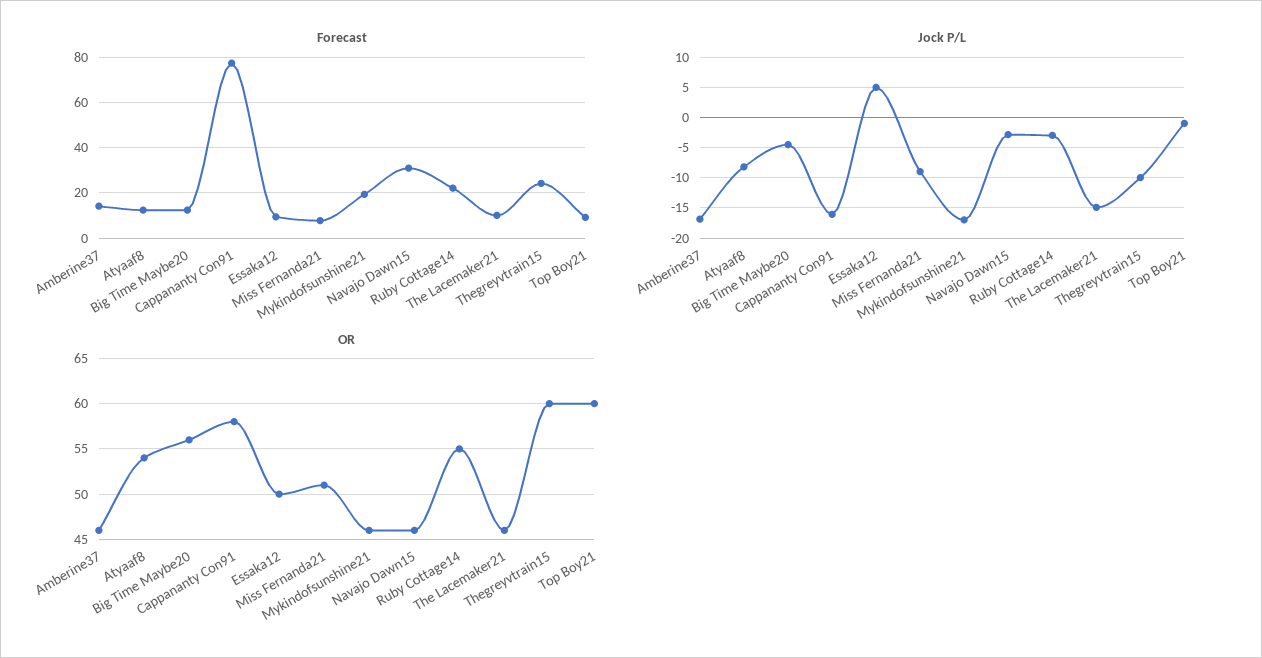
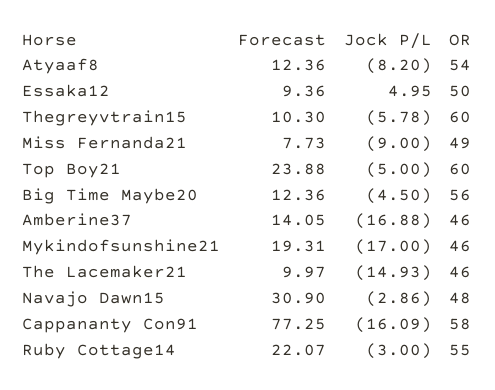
  {
    "Forecast": {
      "Amberine37": 14.05,
      "Atyaaf8": 12.36,
      "Big Time Maybe20": 12.36,
      "Cappananty Con91": 77.25,
      "Essaka12": 9.36,
      "Miss Fernanda21": 7.73,
      "Mykindofsunshine21": 19.31,
      "Navajo Dawn15": 30.9,
      "Ruby Cottage14": 22.07,
      "The Lacemaker21": 9.97,
-     "Thegreyvtrain15": 25,
+     "Thegreyvtrain15": 10.3,
-     "Top Boy21": 10
+     "Top Boy21": 23.88
    },
    "Jock P/L": {
      "Amberine37": -16.88,
      "Atyaaf8": -8.2,
      "Big Time Maybe20": -4.5,
      "Cappananty Con91": -16.09,
      "Essaka12": 4.95,
      "Miss Fernanda21": -9,
      "Mykindofsunshine21": -17,
      "Navajo Dawn15": -2.86,
      "Ruby Cottage14": -3,
      "The Lacemaker21": -14.93,
-     "Thegreyvtrain15": -10,
+     "Thegreyvtrain15": -5.78,
-     "Top Boy21": -1
+     "Top Boy21": -5
    },
    "OR": {
      "Amberine37": 46,
      "Atyaaf8": 54,
      "Big Time Maybe20": 56,
      "Cappananty Con91": 58,
      "Essaka12": 50,
-     "Miss Fernanda21": 51,
+     "Miss Fernanda21": 49,
      "Mykindofsunshine21": 46,
-     "Navajo Dawn15": 46,
+     "Navajo Dawn15": 48,
      "Ruby Cottage14": 55,
      "The Lacemaker21": 46,
      "Thegreyvtrain15": 60,
      "Top Boy21": 60
    }
  }

